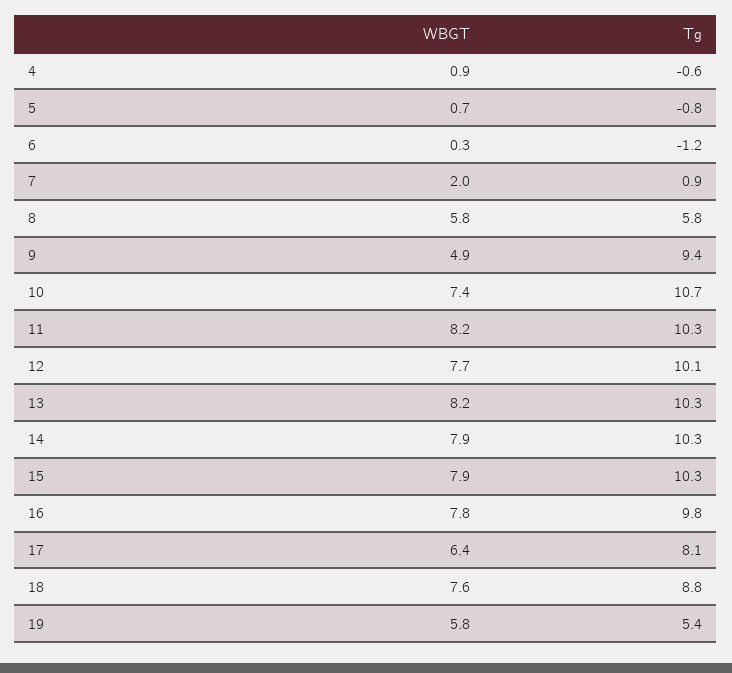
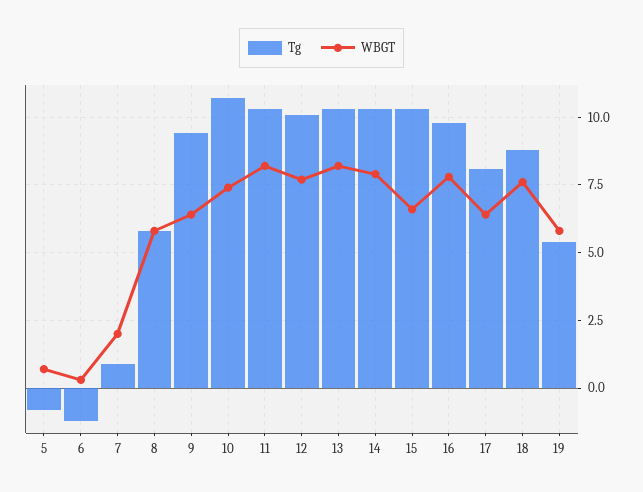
  {
    "WBGT": {
-     "4": 0.9,
      "5": 0.7,
      "6": 0.3,
      "7": 2,
      "8": 5.8,
-     "9": 4.9,
+     "9": 6.5,
      "10": 7.4,
      "11": 8.2,
      "12": 7.7,
      "13": 8.2,
      "14": 7.9,
-     "15": 7.9,
+     "15": 6.5,
      "16": 7.8,
      "17": 6.4,
      "18": 7.6,
      "19": 5.8
    },
    "Tg": {
-     "4": -0.6,
      "5": -0.8,
      "6": -1.2,
      "7": 0.9,
      "8": 5.8,
      "9": 9.4,
      "10": 10.7,
      "11": 10.3,
      "12": 10.1,
      "13": 10.3,
      "14": 10.3,
      "15": 10.3,
      "16": 9.8,
      "17": 8.1,
      "18": 8.8,
      "19": 5.4
    }
  }

